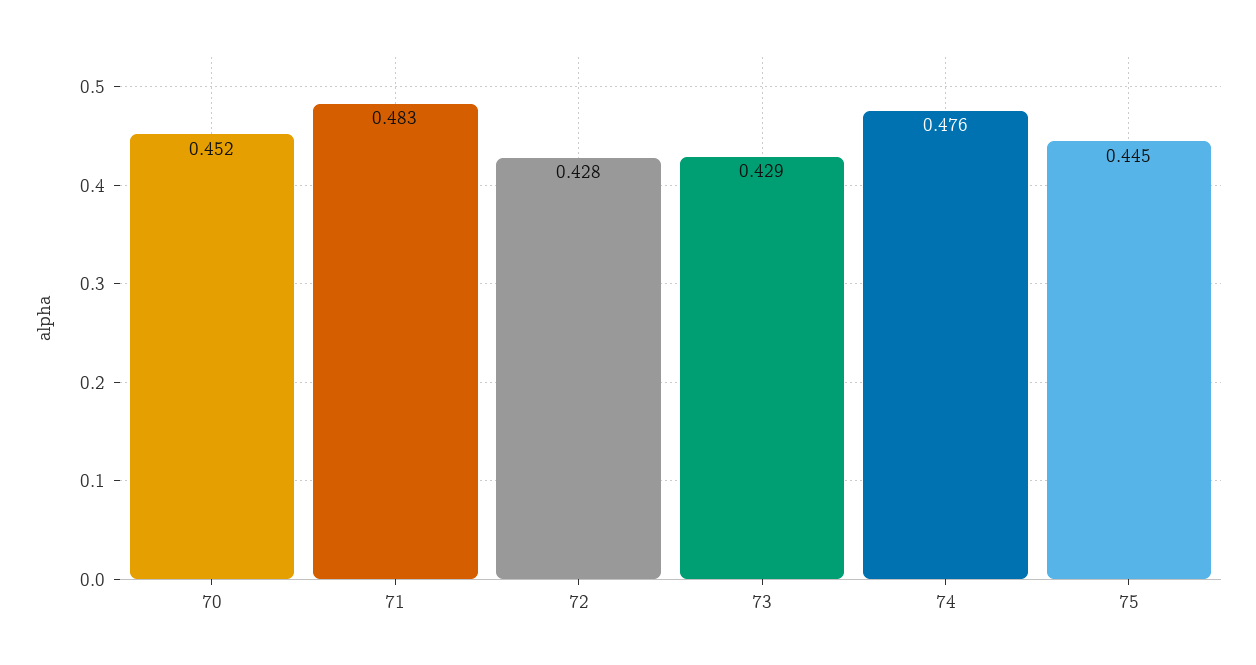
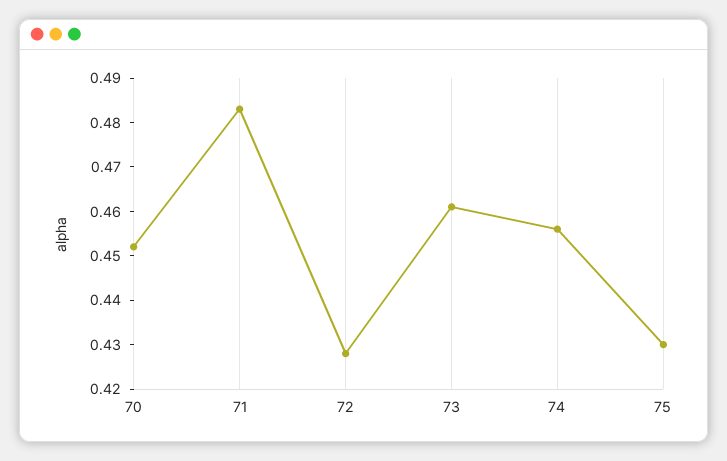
  {
    "70": 0.452,
    "71": 0.483,
    "72": 0.428,
-   "73": 0.429,
+   "73": 0.46,
-   "74": 0.476,
+   "74": 0.455,
-   "75": 0.445
+   "75": 0.43
  }

